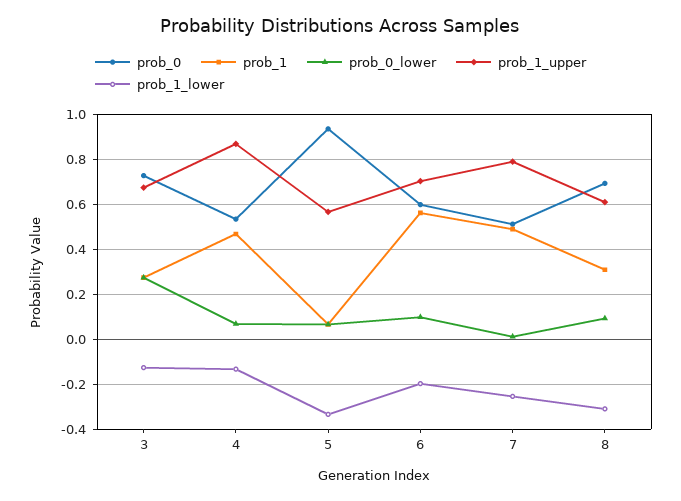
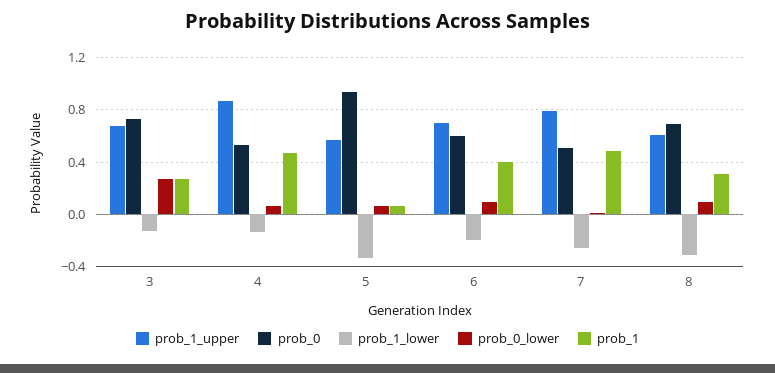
  {
    "prob_0": {
      "3": 0.75,
      "4": 0.55,
      "5": 0.95,
      "6": 0.6,
      "7": 0.5,
      "8": 0.7
    },
    "prob_1": {
      "3": 0.25,
      "4": 0.45,
      "5": 0.05,
-     "6": 0.55,
+     "6": 0.4,
      "7": 0.5,
      "8": 0.3
    },
    "prob_0_lower": {
      "3": 0.25,
      "4": 0.05,
      "5": 0.05,
      "6": 0.1,
      "7": 0,
      "8": 0.1
    },
    "prob_1_upper": {
      "3": 0.65,
      "4": 0.85,
      "5": 0.55,
      "6": 0.7,
      "7": 0.8,
      "8": 0.6
    },
    "prob_1_lower": {
      "3": -0.15,
      "4": -0.15,
      "5": -0.35,
      "6": -0.2,
      "7": -0.25,
      "8": -0.3
    }
  }

